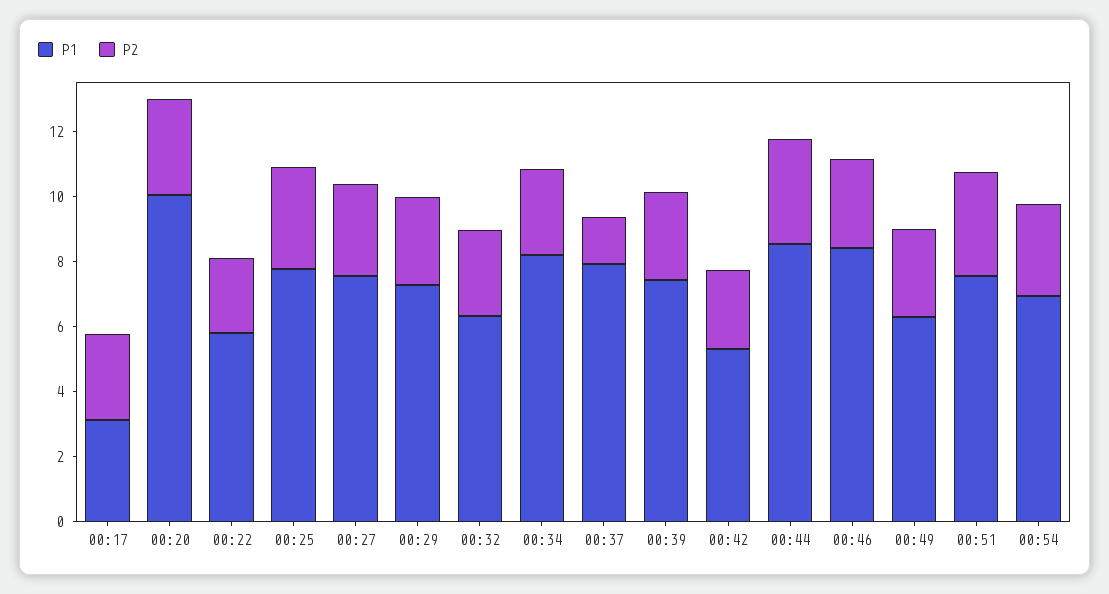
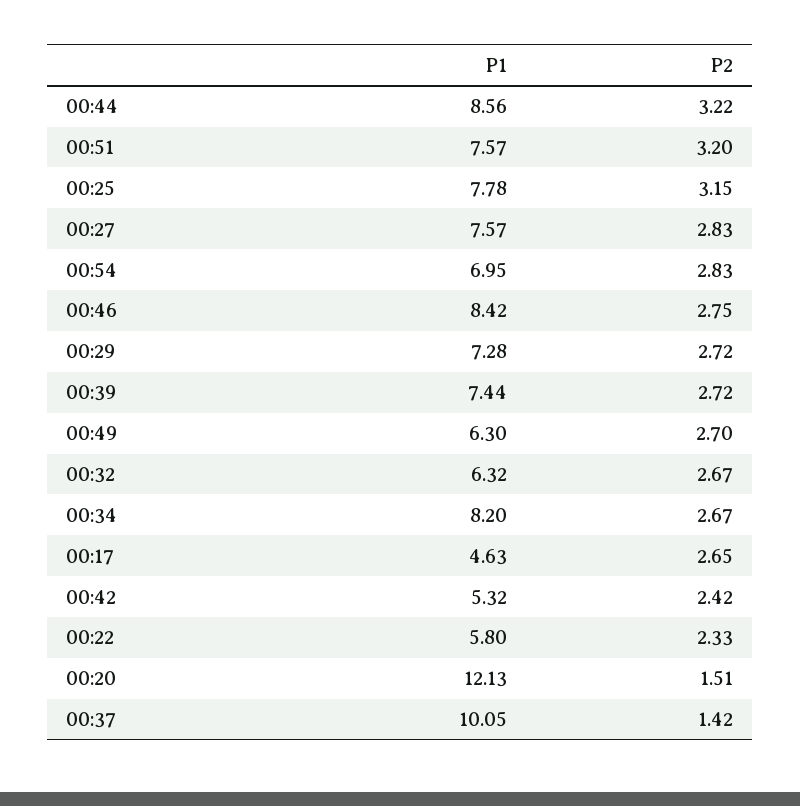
  {
    "P1": {
-     "00:17": 3,
+     "00:17": 4.63,
-     "00:20": 10,
+     "00:20": 12.13,
      "00:22": 5.8,
      "00:25": 7.78,
      "00:27": 7.57,
      "00:29": 7.28,
      "00:32": 6.32,
      "00:34": 8.2,
-     "00:37": 8,
+     "00:37": 10.05,
      "00:39": 7.44,
      "00:42": 5.32,
      "00:44": 8.56,
      "00:46": 8.42,
      "00:49": 6.3,
      "00:51": 7.57,
      "00:54": 6.95
    },
    "P2": {
      "00:17": 2.65,
-     "00:20": 3,
+     "00:20": 1.51,
      "00:22": 2.33,
      "00:25": 3.15,
      "00:27": 2.83,
      "00:29": 2.72,
      "00:32": 2.67,
      "00:34": 2.67,
      "00:37": 1.42,
      "00:39": 2.72,
      "00:42": 2.42,
      "00:44": 3.22,
      "00:46": 2.75,
      "00:49": 2.7,
      "00:51": 3.2,
      "00:54": 2.83
    }
  }

